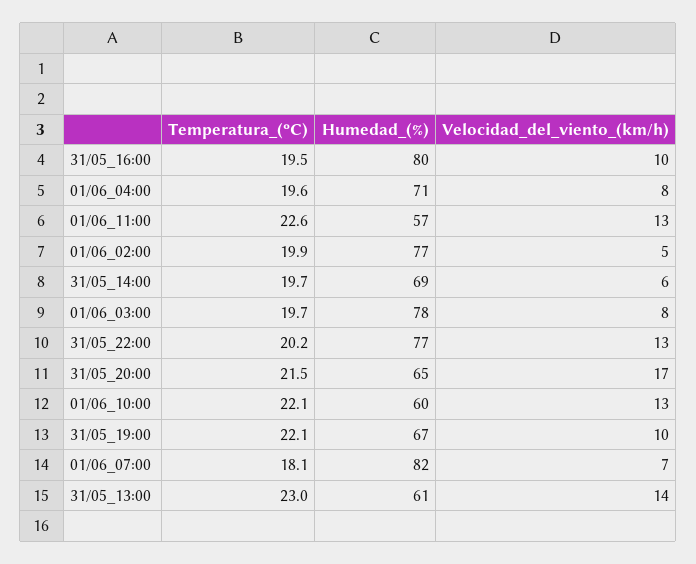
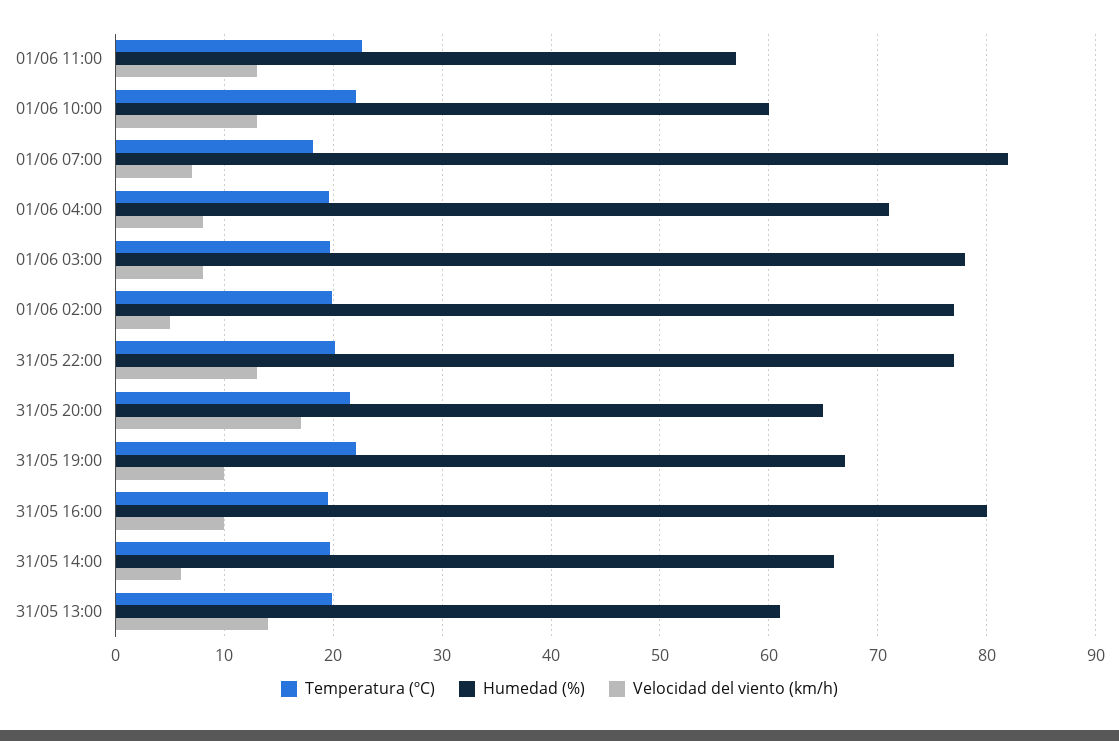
  {
    "Temperatura_(ºC)": {
      "31/05_16:00": 19.5,
      "01/06_04:00": 19.6,
      "01/06_11:00": 22.6,
      "01/06_02:00": 19.9,
      "31/05_14:00": 19.7,
      "01/06_03:00": 19.7,
      "31/05_22:00": 20.2,
      "31/05_20:00": 21.5,
      "01/06_10:00": 22.1,
      "31/05_19:00": 22.1,
      "01/06_07:00": 18.1,
-     "31/05_13:00": 23
+     "31/05_13:00": 20
    },
    "Humedad_(%)": {
      "31/05_16:00": 80,
      "01/06_04:00": 71,
      "01/06_11:00": 57,
      "01/06_02:00": 77,
-     "31/05_14:00": 69,
+     "31/05_14:00": 66,
      "01/06_03:00": 78,
      "31/05_22:00": 77,
      "31/05_20:00": 65,
      "01/06_10:00": 60,
      "31/05_19:00": 67,
      "01/06_07:00": 82,
      "31/05_13:00": 61
    },
    "Velocidad_del_viento_(km/h)": {
      "31/05_16:00": 10,
      "01/06_04:00": 8,
      "01/06_11:00": 13,
      "01/06_02:00": 5,
      "31/05_14:00": 6,
      "01/06_03:00": 8,
      "31/05_22:00": 13,
      "31/05_20:00": 17,
      "01/06_10:00": 13,
      "31/05_19:00": 10,
      "01/06_07:00": 7,
      "31/05_13:00": 14
    }
  }

